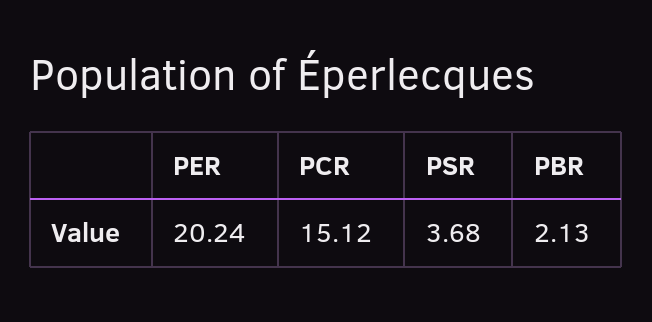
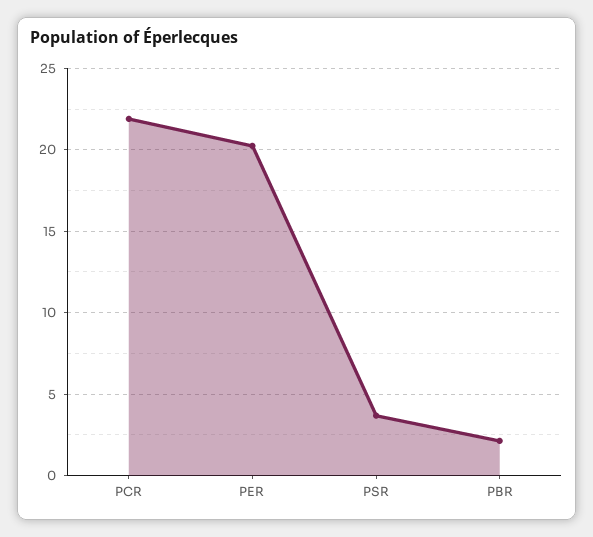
  {
    "PER": 20.24,
-   "PCR": 15.12,
+   "PCR": 22,
    "PSR": 3.68,
    "PBR": 2.13
  }

